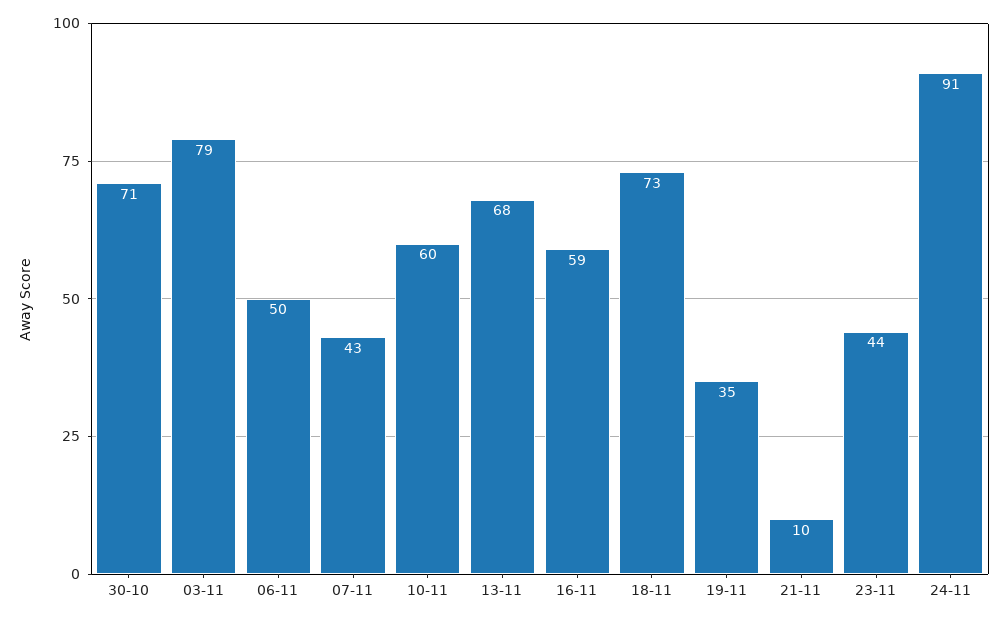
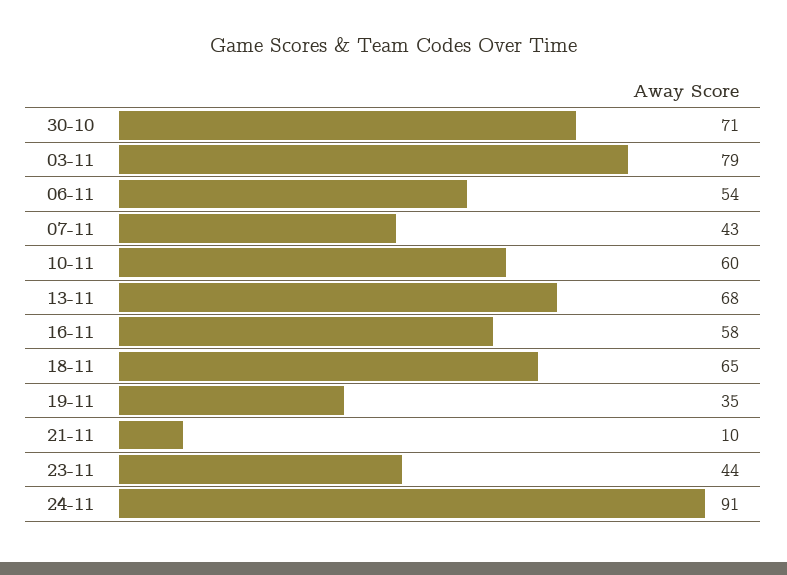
  {
    "30-10": 71,
    "03-11": 79,
-   "06-11": 50,
+   "06-11": 54,
    "07-11": 43,
    "10-11": 60,
    "13-11": 68,
-   "16-11": 59,
+   "16-11": 58,
-   "18-11": 73,
+   "18-11": 65,
    "19-11": 35,
    "21-11": 10,
    "23-11": 44,
    "24-11": 91
  }

